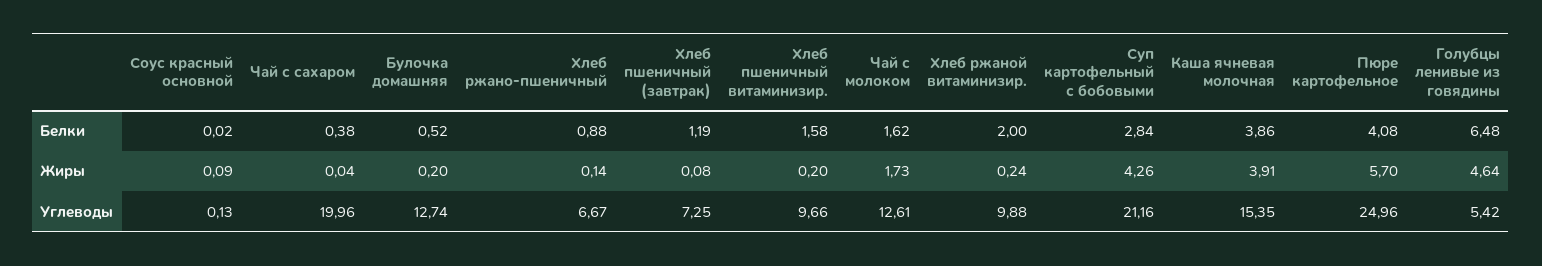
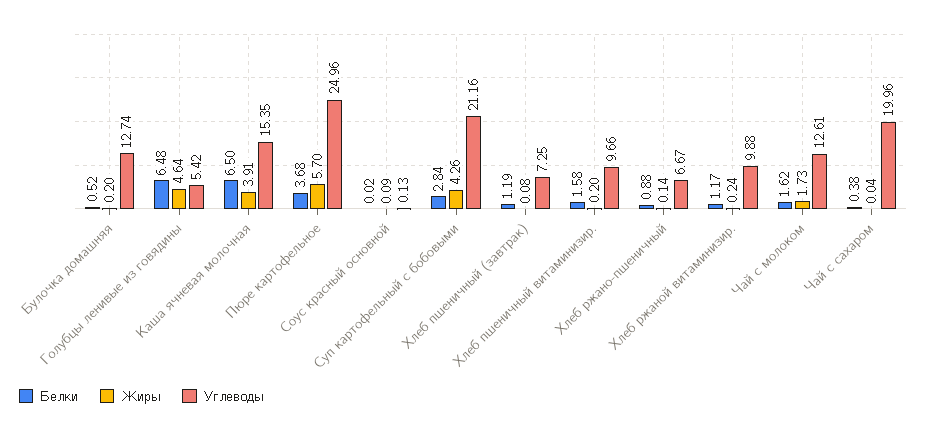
  {
    "Белки": {
      "Соус красный основной": 0.02,
      "Чай с сахаром": 0.38,
      "Булочка домашняя": 0.52,
      "Хлеб ржано-пшеничный": 0.88,
      "Хлеб пшеничный (завтрак)": 1.19,
      "Хлеб пшеничный витаминизир.": 1.58,
      "Чай с молоком": 1.62,
-     "Хлеб ржаной витаминизир.": 2,
+     "Хлеб ржаной витаминизир.": 1.17,
      "Суп картофельный с бобовыми": 2.84,
-     "Каша ячневая молочная": 3.86,
+     "Каша ячневая молочная": 6.5,
-     "Пюре картофельное": 4.08,
+     "Пюре картофельное": 3.68,
      "Голубцы ленивые из говядины": 6.48
    },
    "Жиры": {
      "Соус красный основной": 0.09,
      "Чай с сахаром": 0.04,
      "Булочка домашняя": 0.2,
      "Хлеб ржано-пшеничный": 0.14,
      "Хлеб пшеничный (завтрак)": 0.08,
      "Хлеб пшеничный витаминизир.": 0.2,
      "Чай с молоком": 1.73,
      "Хлеб ржаной витаминизир.": 0.24,
      "Суп картофельный с бобовыми": 4.26,
      "Каша ячневая молочная": 3.91,
      "Пюре картофельное": 5.7,
      "Голубцы ленивые из говядины": 4.64
    },
    "Углеводы": {
      "Соус красный основной": 0.13,
      "Чай с сахаром": 19.96,
      "Булочка домашняя": 12.74,
      "Хлеб ржано-пшеничный": 6.67,
      "Хлеб пшеничный (завтрак)": 7.25,
      "Хлеб пшеничный витаминизир.": 9.66,
      "Чай с молоком": 12.61,
      "Хлеб ржаной витаминизир.": 9.88,
      "Суп картофельный с бобовыми": 21.16,
      "Каша ячневая молочная": 15.35,
      "Пюре картофельное": 24.96,
      "Голубцы ленивые из говядины": 5.42
    }
  }

